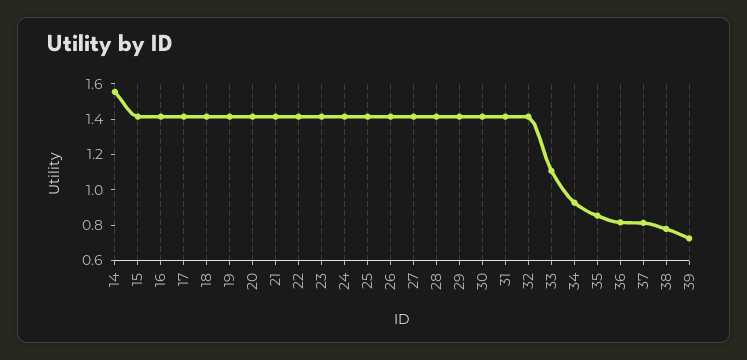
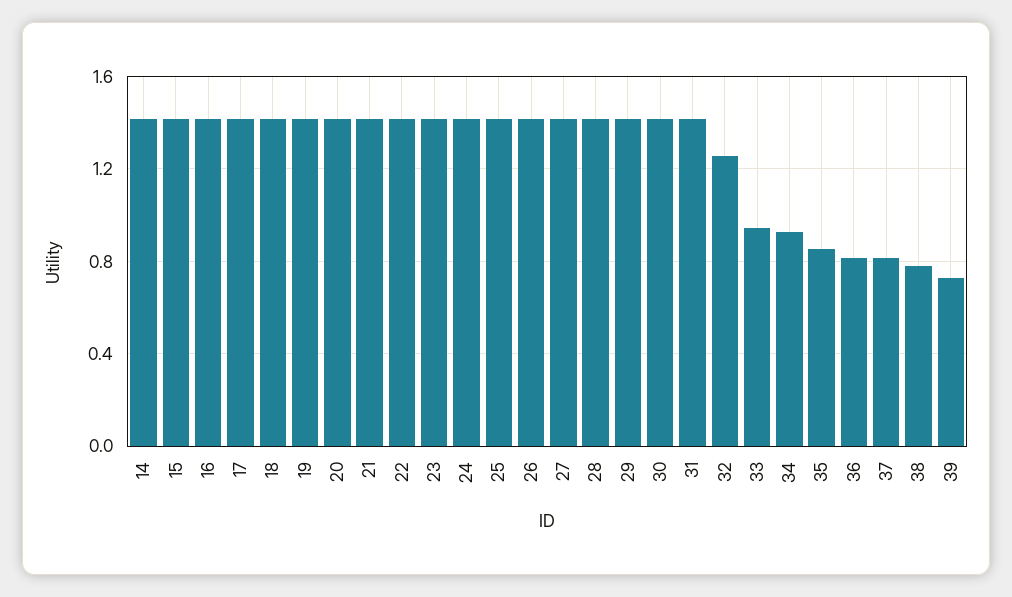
  {
-   "14": 1.55,
+   "14": 1.4,
    "15": 1.4,
    "16": 1.4,
    "17": 1.4,
    "18": 1.4,
    "19": 1.4,
    "20": 1.4,
    "21": 1.4,
    "22": 1.4,
    "23": 1.4,
    "24": 1.4,
    "25": 1.4,
    "26": 1.4,
    "27": 1.4,
    "28": 1.4,
    "29": 1.4,
    "30": 1.4,
    "31": 1.4,
-   "32": 1.4,
+   "32": 1.25,
-   "33": 1.1,
+   "33": 0.95,
    "34": 0.95,
    "35": 0.85,
    "36": 0.8,
    "37": 0.8,
    "38": 0.8,
    "39": 0.75
  }

